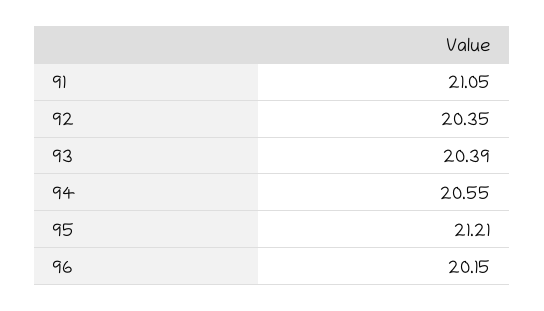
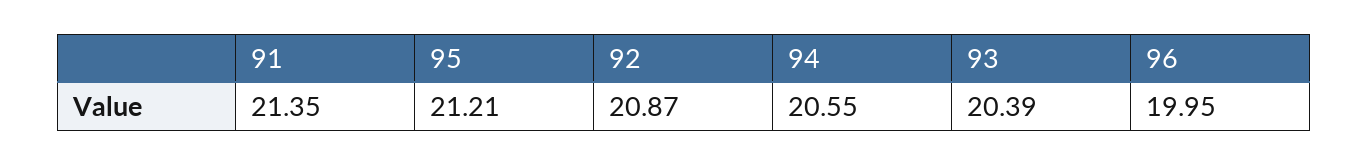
  {
-   "91": 21.05,
+   "91": 21.35,
-   "92": 20.35,
+   "92": 20.87,
    "93": 20.39,
    "94": 20.55,
    "95": 21.21,
-   "96": 20.15
+   "96": 19.95
  }

